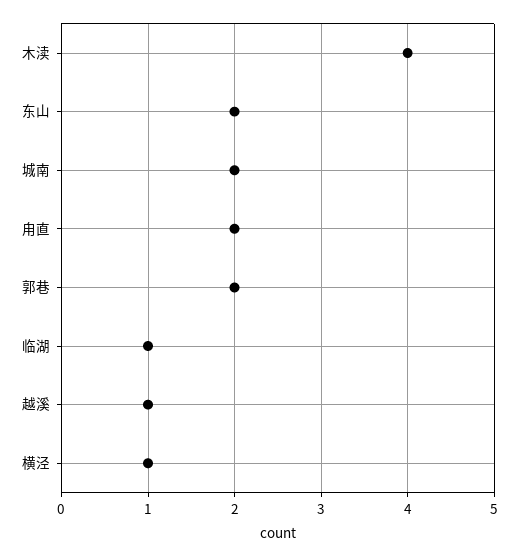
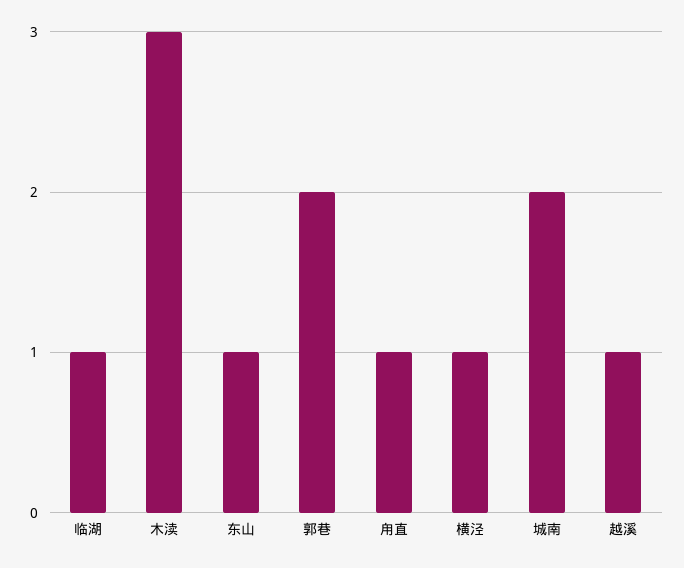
  {
-   "木渎": 4,
+   "木渎": 3,
-   "东山": 2,
+   "东山": 1,
    "城南": 2,
-   "甪直": 2,
+   "甪直": 1,
    "郭巷": 2,
    "临湖": 1,
    "越溪": 1,
    "横泾": 1
  }

